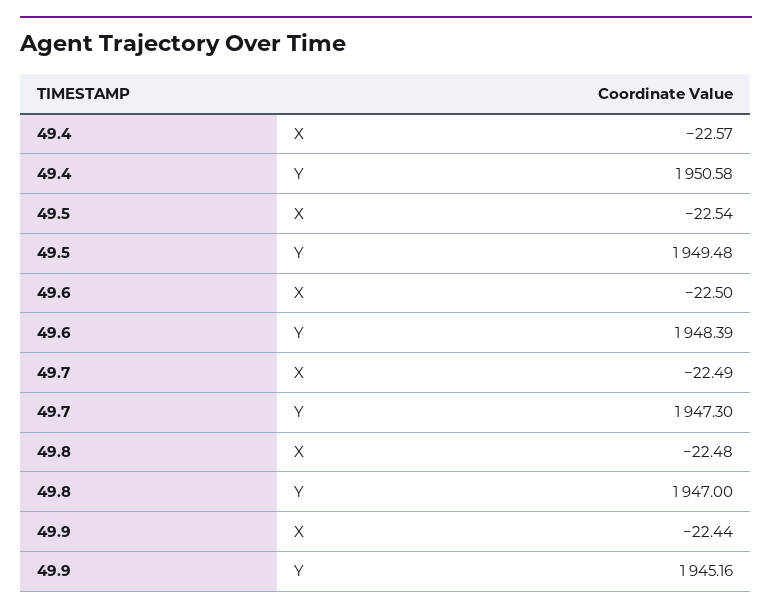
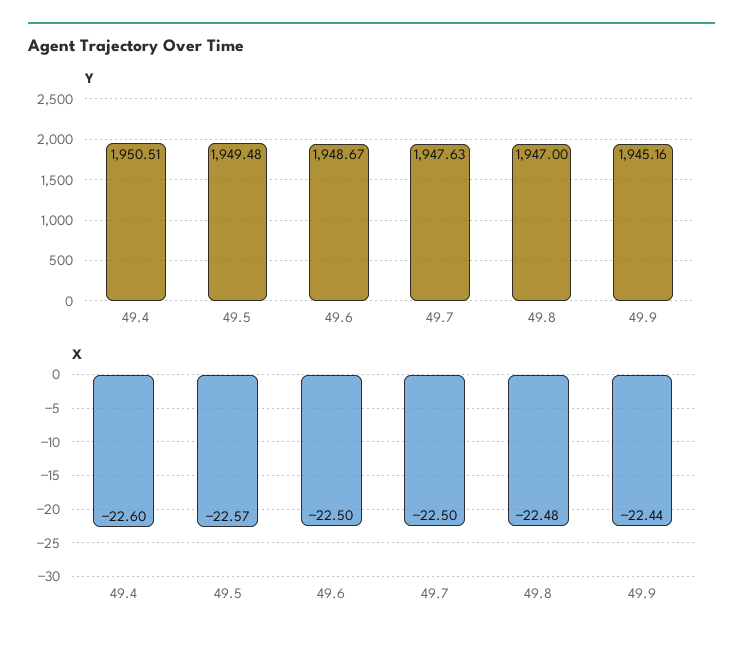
  {
    "X": {
-     "49.4": -22.57,
+     "49.4": -22.6,
-     "49.5": -22.54,
+     "49.5": -22.57,
      "49.6": -22.5,
-     "49.7": -22.49,
+     "49.7": -22.5,
      "49.8": -22.48,
      "49.9": -22.44
    },
    "Y": {
-     "49.4": 1950.58,
+     "49.4": 1950.51,
      "49.5": 1949.48,
-     "49.6": 1948.39,
+     "49.6": 1948.67,
-     "49.7": 1947.3,
+     "49.7": 1947.63,
      "49.8": 1947,
      "49.9": 1945.16
    }
  }

